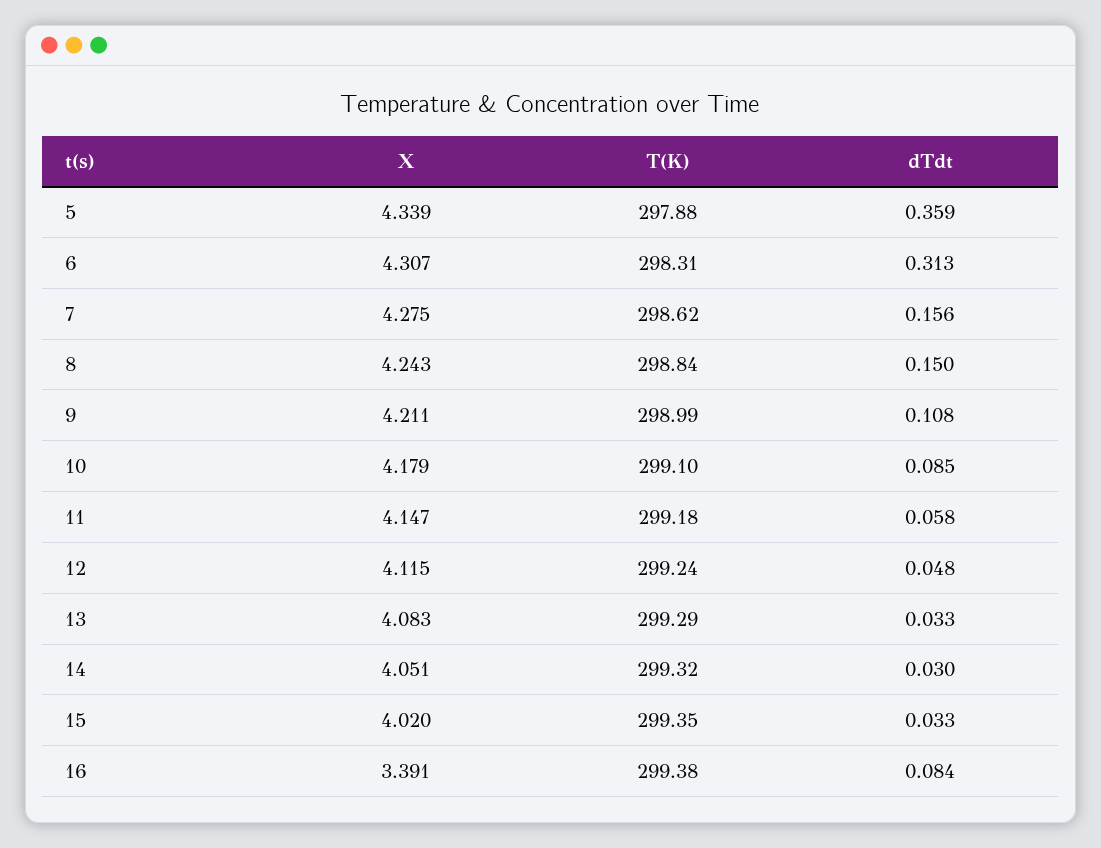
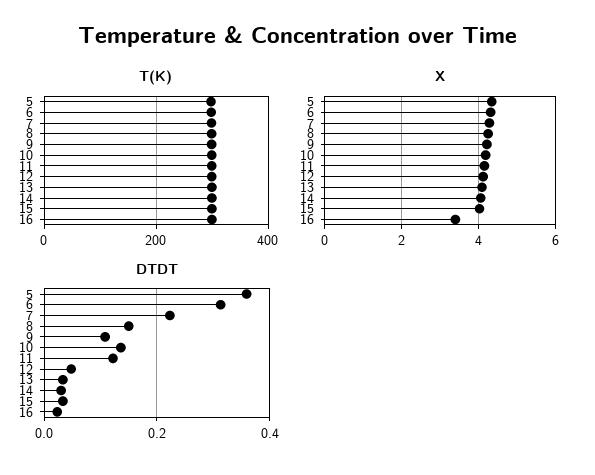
  {
    "X": {
      "5": 4.339,
      "6": 4.307,
      "7": 4.275,
      "8": 4.243,
      "9": 4.211,
      "10": 4.179,
      "11": 4.147,
      "12": 4.115,
      "13": 4.083,
      "14": 4.051,
      "15": 4.02,
      "16": 3.391
    },
    "T(K)": {
      "5": 297.88,
      "6": 298.31,
      "7": 298.62,
      "8": 298.84,
      "9": 298.99,
      "10": 299.1,
      "11": 299.18,
      "12": 299.24,
      "13": 299.29,
      "14": 299.32,
      "15": 299.35,
      "16": 299.38
    },
    "dTdt": {
      "5": 0.359,
      "6": 0.313,
-     "7": 0.156,
+     "7": 0.22,
      "8": 0.15,
      "9": 0.108,
-     "10": 0.085,
+     "10": 0.14,
-     "11": 0.058,
+     "11": 0.12,
      "12": 0.048,
      "13": 0.033,
      "14": 0.03,
      "15": 0.033,
-     "16": 0.084
+     "16": 0.02
    }
  }

